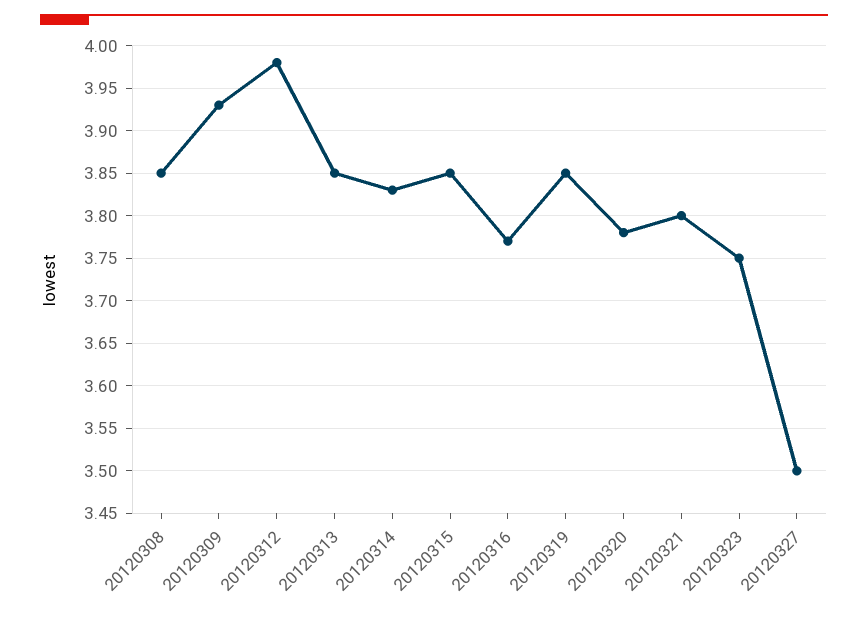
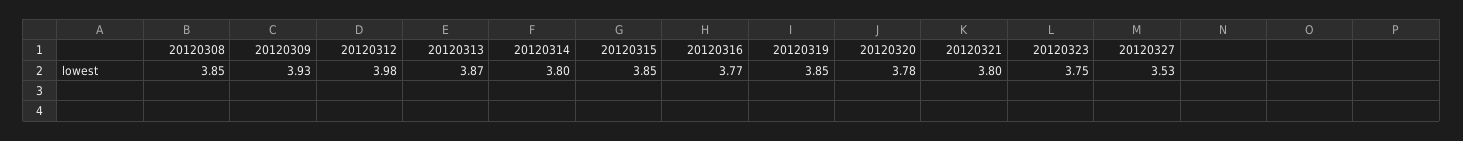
  {
    "20120308": 3.85,
    "20120309": 3.93,
    "20120312": 3.98,
-   "20120313": 3.85,
+   "20120313": 3.87,
-   "20120314": 3.83,
+   "20120314": 3.8,
    "20120315": 3.85,
    "20120316": 3.77,
    "20120319": 3.85,
    "20120320": 3.78,
    "20120321": 3.8,
    "20120323": 3.75,
-   "20120327": 3.5
+   "20120327": 3.53
  }

